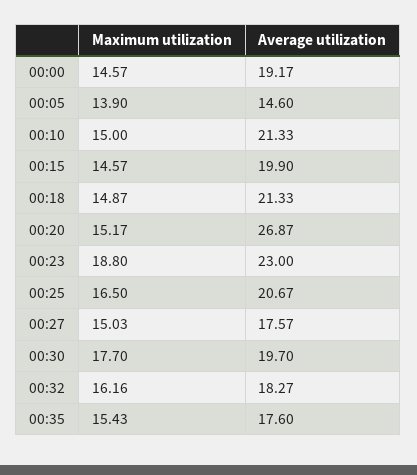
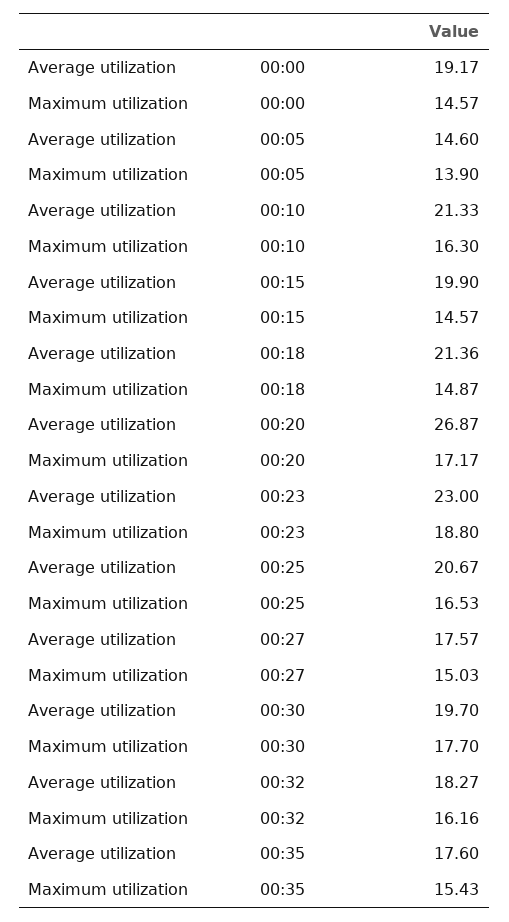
  {
    "Maximum utilization": {
      "00:00": 14.57,
      "00:05": 13.9,
-     "00:10": 15,
+     "00:10": 16.3,
      "00:15": 14.57,
      "00:18": 14.87,
-     "00:20": 15.17,
+     "00:20": 17.17,
      "00:23": 18.8,
-     "00:25": 16.5,
+     "00:25": 16.53,
      "00:27": 15.03,
      "00:30": 17.7,
      "00:32": 16.16,
      "00:35": 15.43
    },
    "Average utilization": {
      "00:00": 19.17,
      "00:05": 14.6,
      "00:10": 21.33,
      "00:15": 19.9,
-     "00:18": 21.33,
+     "00:18": 21.36,
      "00:20": 26.87,
      "00:23": 23,
      "00:25": 20.67,
      "00:27": 17.57,
      "00:30": 19.7,
      "00:32": 18.27,
      "00:35": 17.6
    }
  }

